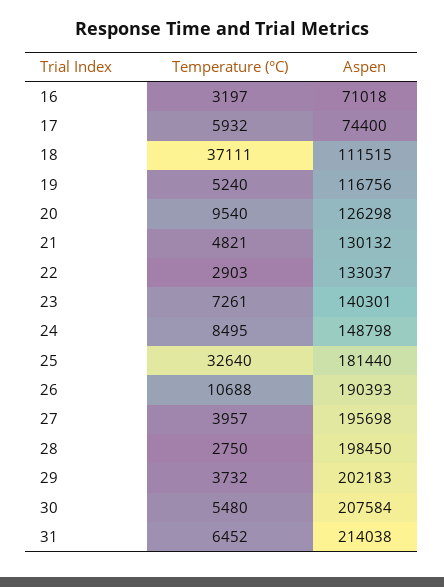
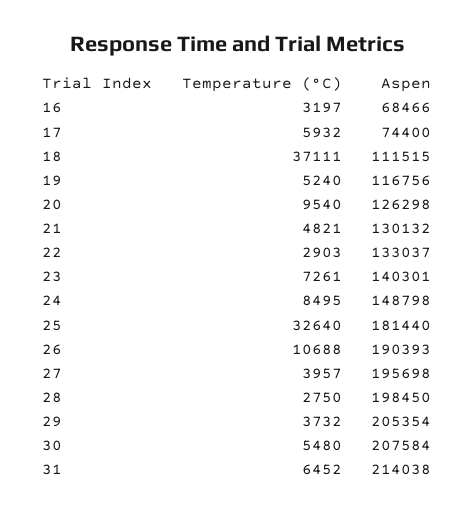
  {
    "Temperature (°C)": {
      "16": 3197,
      "17": 5932,
      "18": 37111,
      "19": 5240,
      "20": 9540,
      "21": 4821,
      "22": 2903,
      "23": 7261,
      "24": 8495,
      "25": 32640,
      "26": 10688,
      "27": 3957,
      "28": 2750,
      "29": 3732,
      "30": 5480,
      "31": 6452
    },
    "Aspen": {
-     "16": 71018,
+     "16": 68466,
      "17": 74400,
      "18": 111515,
      "19": 116756,
      "20": 126298,
      "21": 130132,
      "22": 133037,
      "23": 140301,
      "24": 148798,
      "25": 181440,
      "26": 190393,
      "27": 195698,
      "28": 198450,
-     "29": 202183,
+     "29": 205354,
      "30": 207584,
      "31": 214038
    }
  }

